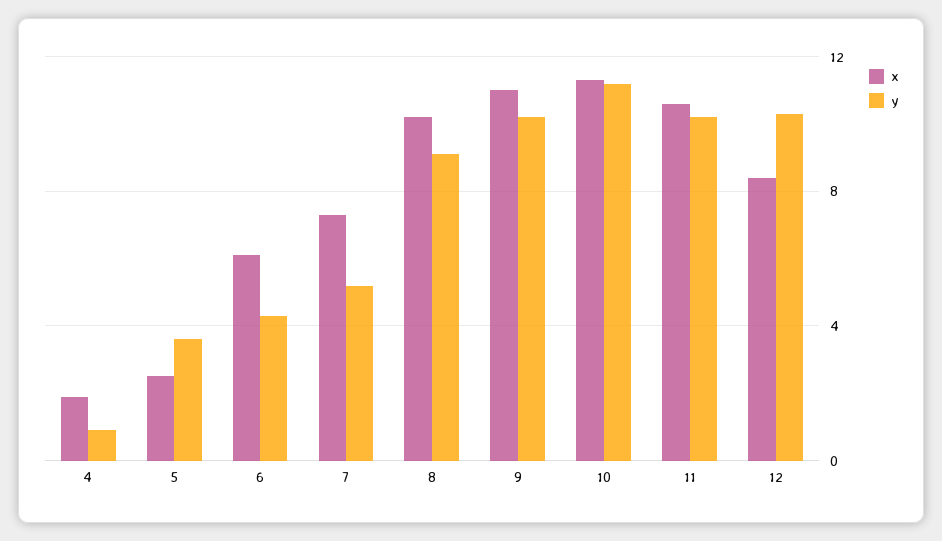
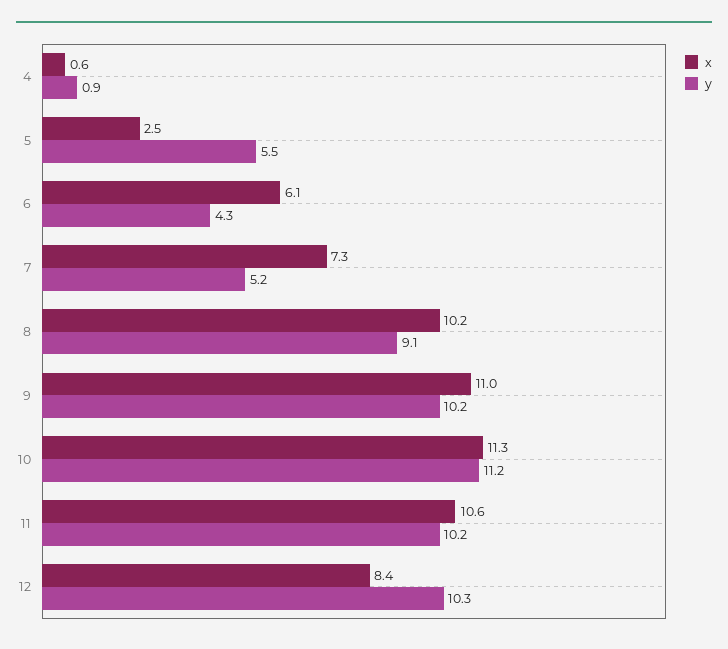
  {
    "x": {
-     "4": 2,
+     "4": 0.6,
      "5": 2.5,
      "6": 6.1,
      "7": 7.3,
      "8": 10.2,
      "9": 11,
      "10": 11.3,
      "11": 10.6,
      "12": 8.4
    },
    "y": {
      "4": 0.9,
-     "5": 3.5,
+     "5": 5.5,
      "6": 4.3,
      "7": 5.2,
      "8": 9.1,
      "9": 10.2,
      "10": 11.2,
      "11": 10.2,
      "12": 10.3
    }
  }

